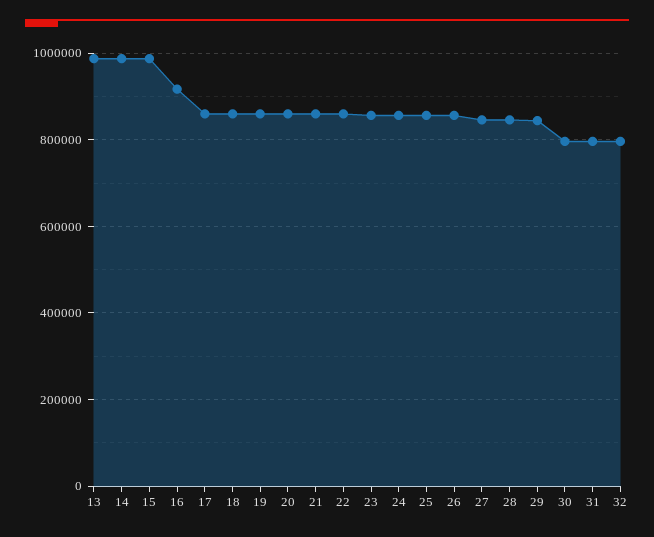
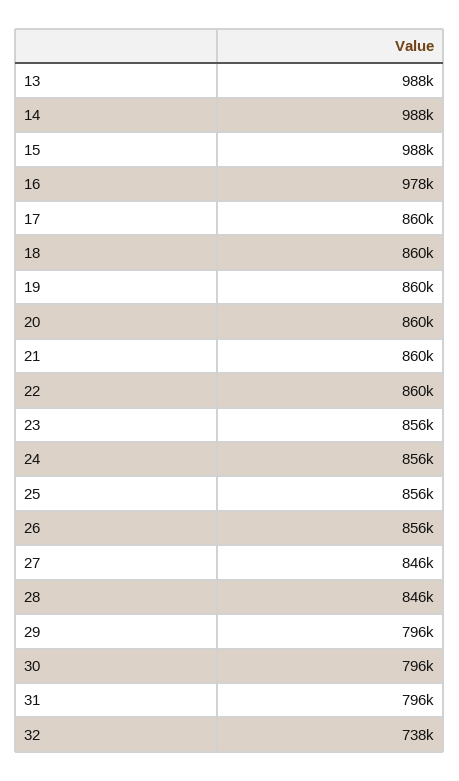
  {
    "13": 988000,
    "14": 988000,
    "15": 988000,
-   "16": 920000,
+   "16": 978000,
    "17": 860000,
    "18": 860000,
    "19": 860000,
    "20": 860000,
    "21": 860000,
    "22": 860000,
    "23": 856000,
    "24": 856000,
    "25": 856000,
    "26": 856000,
    "27": 846000,
    "28": 846000,
-   "29": 840000,
+   "29": 796000,
    "30": 796000,
    "31": 796000,
-   "32": 800000
+   "32": 738000
  }

